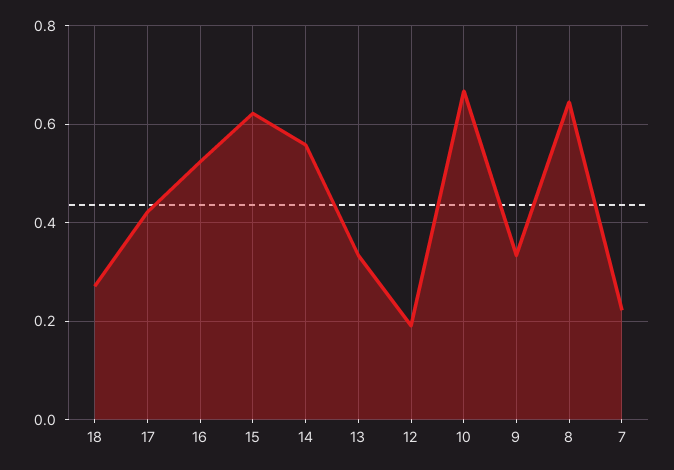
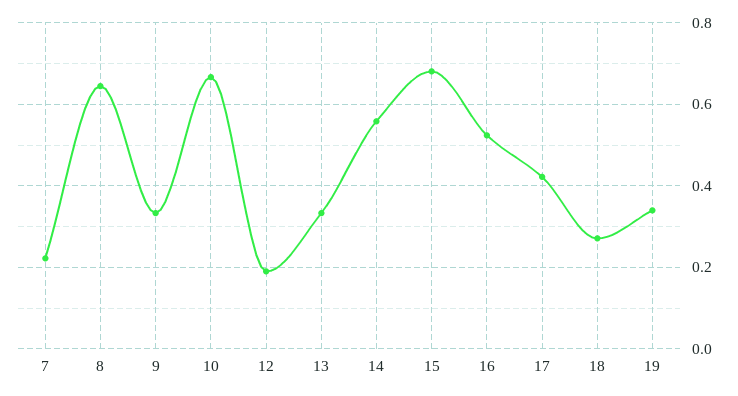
  {
    "18": 0.28,
    "17": 0.42,
    "16": 0.52,
-   "15": 0.62,
+   "15": 0.68,
    "14": 0.56,
    "13": 0.34,
    "12": 0.2,
    "10": 0.66,
    "9": 0.34,
    "8": 0.64,
-   "7": 0.22
+   "7": 0.22,
+   "19": 0.34
  }

